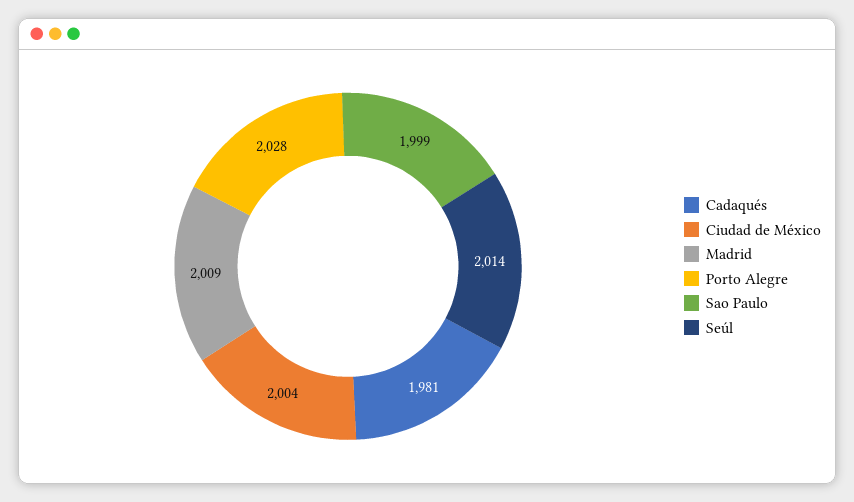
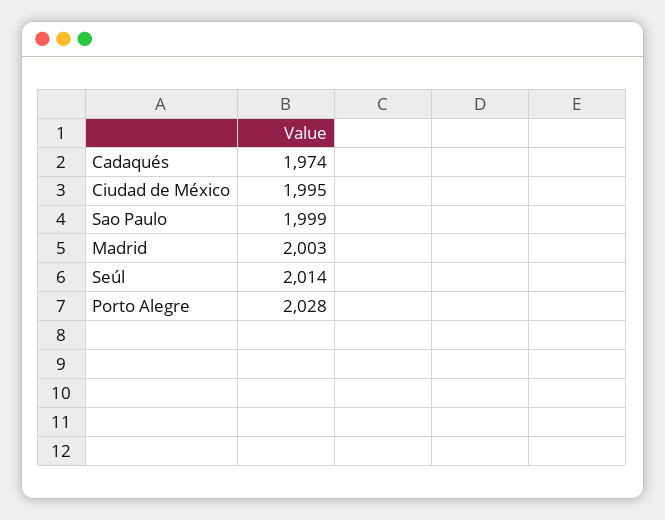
  {
-   "Cadaqués": 1981,
+   "Cadaqués": 1974,
-   "Ciudad de México": 2004,
+   "Ciudad de México": 1995,
-   "Madrid": 2009,
+   "Madrid": 2003,
    "Porto Alegre": 2028,
    "Sao Paulo": 1999,
    "Seúl": 2014
  }

